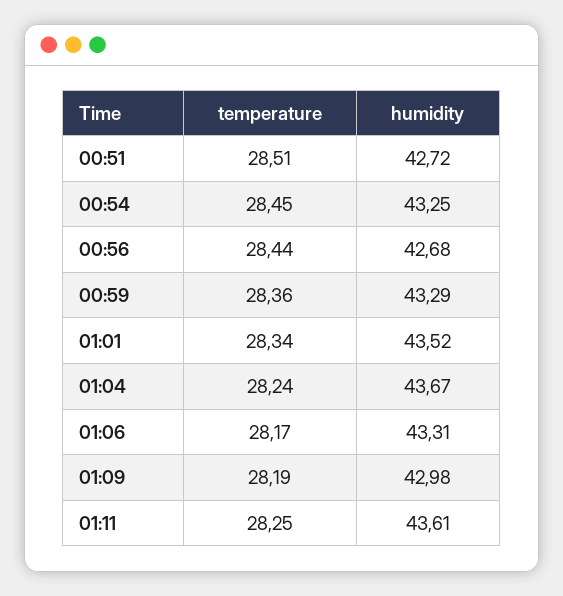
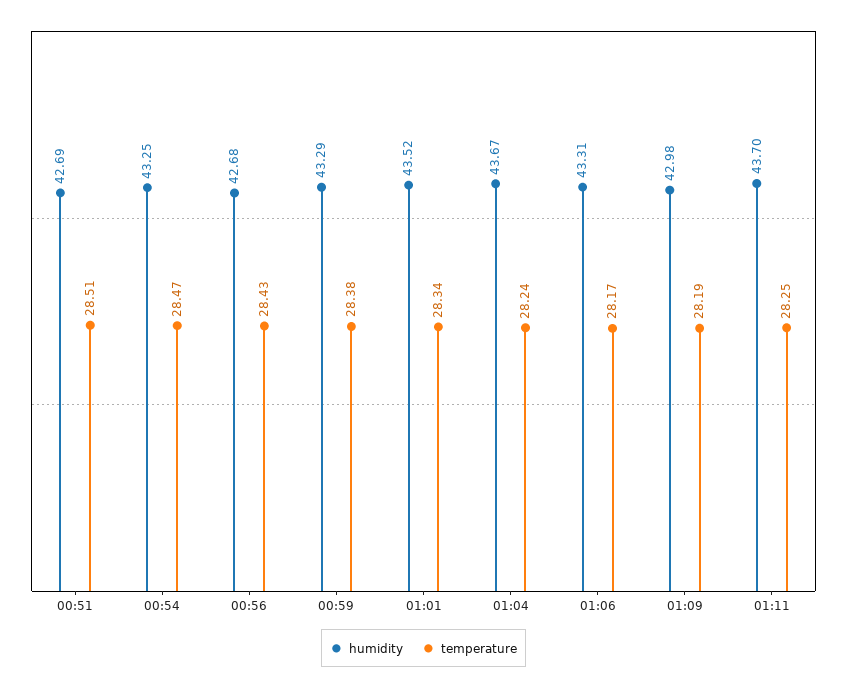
  {
    "temperature": {
      "00:51": 28.51,
-     "00:54": 28.45,
+     "00:54": 28.47,
-     "00:56": 28.44,
+     "00:56": 28.43,
-     "00:59": 28.36,
+     "00:59": 28.38,
      "01:01": 28.34,
      "01:04": 28.24,
      "01:06": 28.17,
      "01:09": 28.19,
      "01:11": 28.25
    },
    "humidity": {
-     "00:51": 42.72,
+     "00:51": 42.69,
      "00:54": 43.25,
      "00:56": 42.68,
      "00:59": 43.29,
      "01:01": 43.52,
      "01:04": 43.67,
      "01:06": 43.31,
      "01:09": 42.98,
-     "01:11": 43.61
+     "01:11": 43.7
    }
  }

